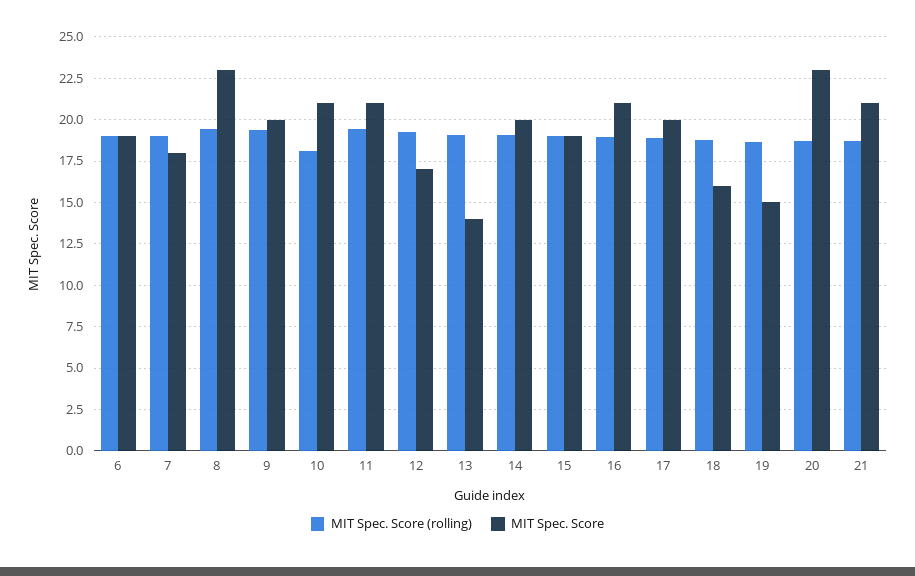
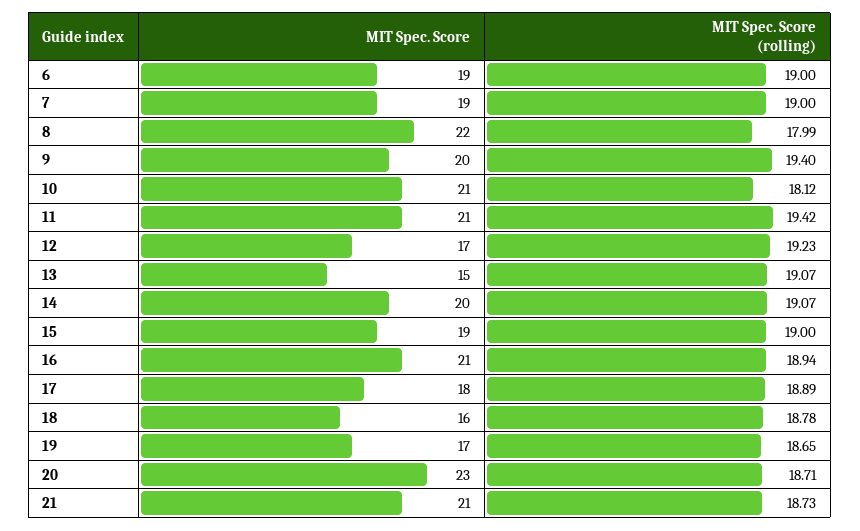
  {
    "MIT Spec. Score (rolling)": {
      "6": 19,
      "7": 19,
-     "8": 19.5,
+     "8": 17.99,
      "9": 19.4,
      "10": 18.12,
      "11": 19.42,
      "12": 19.23,
      "13": 19.07,
      "14": 19.07,
      "15": 19,
      "16": 18.94,
      "17": 18.89,
      "18": 18.78,
      "19": 18.65,
      "20": 18.71,
      "21": 18.73
    },
    "MIT Spec. Score": {
      "6": 19,
-     "7": 18,
+     "7": 19,
-     "8": 23,
+     "8": 22,
      "9": 20,
      "10": 21,
      "11": 21,
      "12": 17,
-     "13": 14,
+     "13": 15,
      "14": 20,
      "15": 19,
      "16": 21,
-     "17": 20,
+     "17": 18,
      "18": 16,
-     "19": 15,
+     "19": 17,
      "20": 23,
      "21": 21
    }
  }

